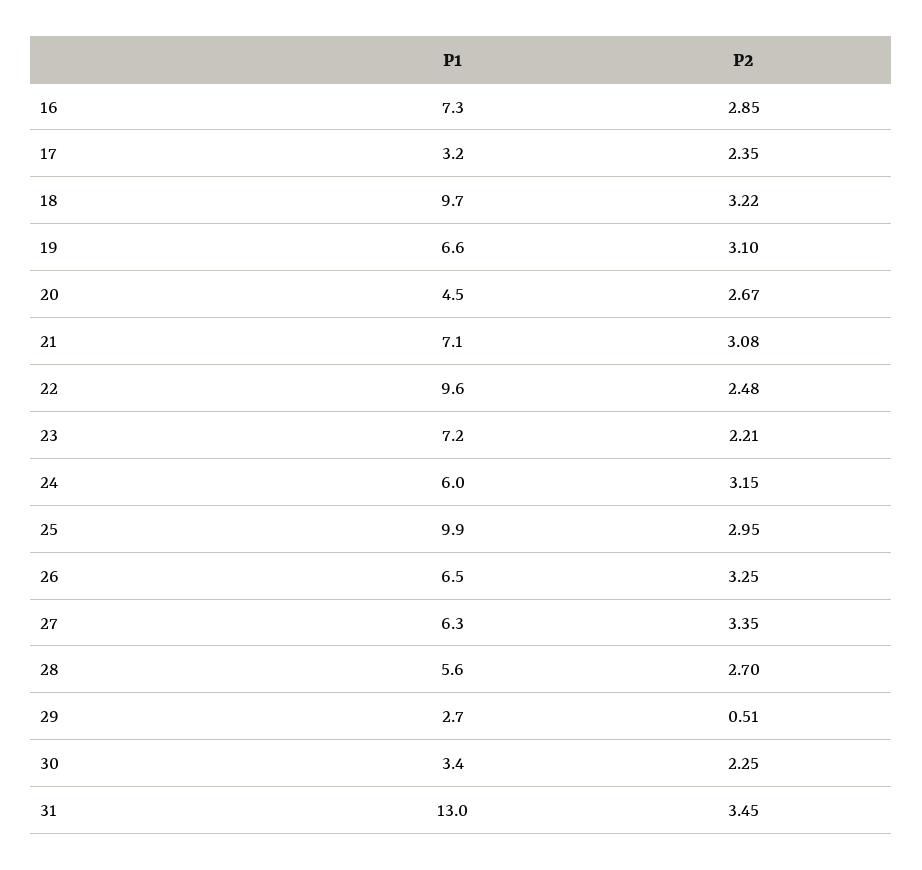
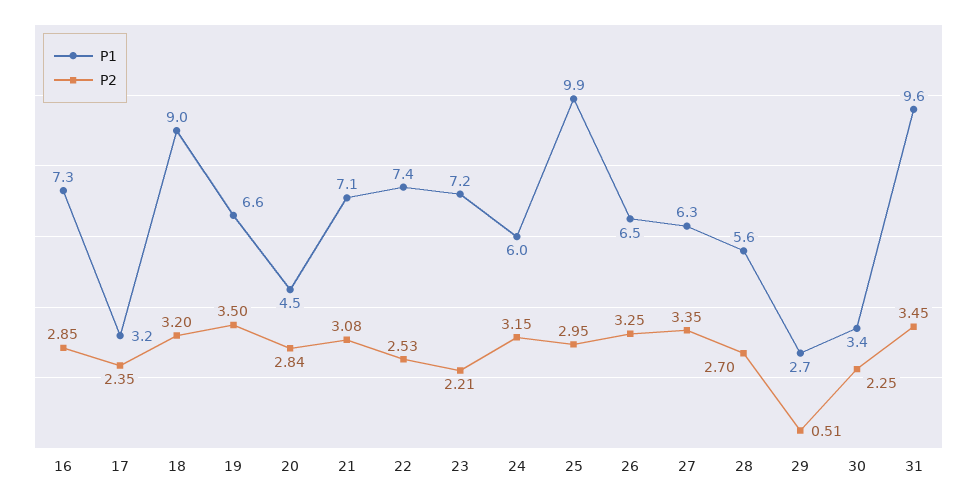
  {
    "P1": {
      "16": 7.3,
      "17": 3.2,
-     "18": 9.7,
+     "18": 9,
      "19": 6.6,
      "20": 4.5,
      "21": 7.1,
-     "22": 9.6,
+     "22": 7.4,
      "23": 7.2,
      "24": 6,
      "25": 9.9,
      "26": 6.5,
      "27": 6.3,
      "28": 5.6,
      "29": 2.7,
      "30": 3.4,
-     "31": 13
+     "31": 9.6
    },
    "P2": {
      "16": 2.85,
      "17": 2.35,
-     "18": 3.22,
+     "18": 3.2,
-     "19": 3.1,
+     "19": 3.5,
-     "20": 2.67,
+     "20": 2.84,
      "21": 3.08,
-     "22": 2.48,
+     "22": 2.53,
      "23": 2.21,
      "24": 3.15,
      "25": 2.95,
      "26": 3.25,
      "27": 3.35,
      "28": 2.7,
      "29": 0.51,
      "30": 2.25,
      "31": 3.45
    }
  }

